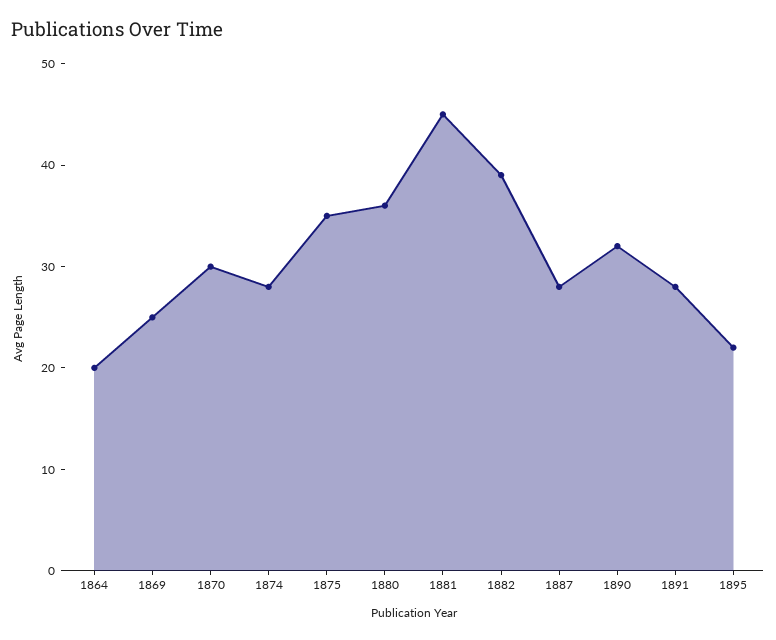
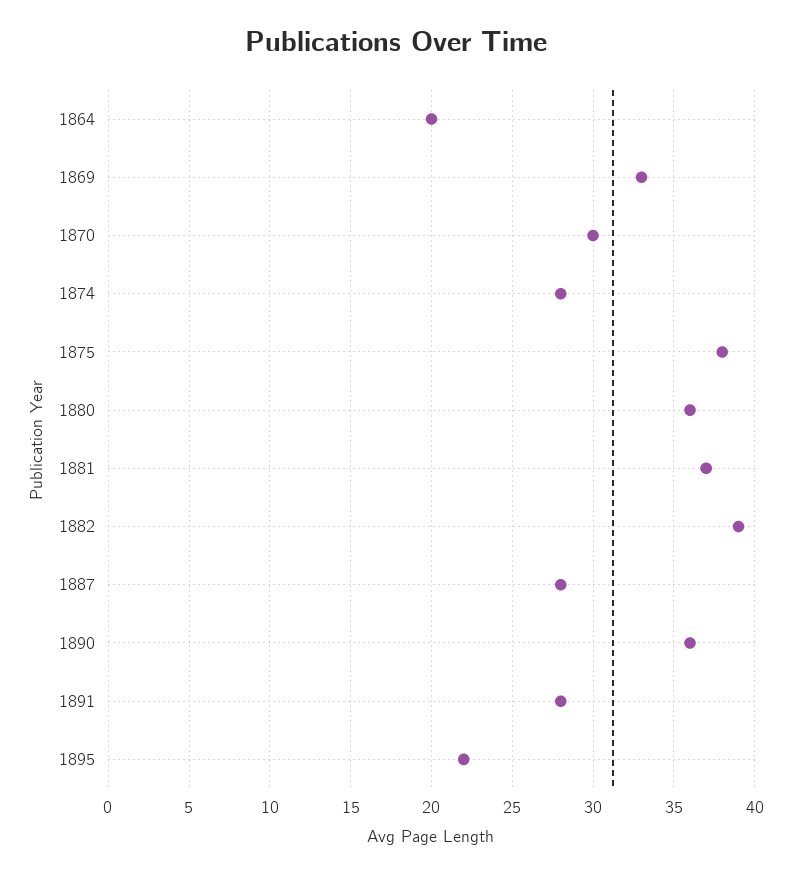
  {
    "1864": 20,
-   "1869": 25,
+   "1869": 33,
    "1870": 30,
    "1874": 28,
-   "1875": 35,
+   "1875": 38,
    "1880": 36,
-   "1881": 45,
+   "1881": 37,
    "1882": 39,
    "1887": 28,
-   "1890": 32,
+   "1890": 36,
    "1891": 28,
    "1895": 22
  }

